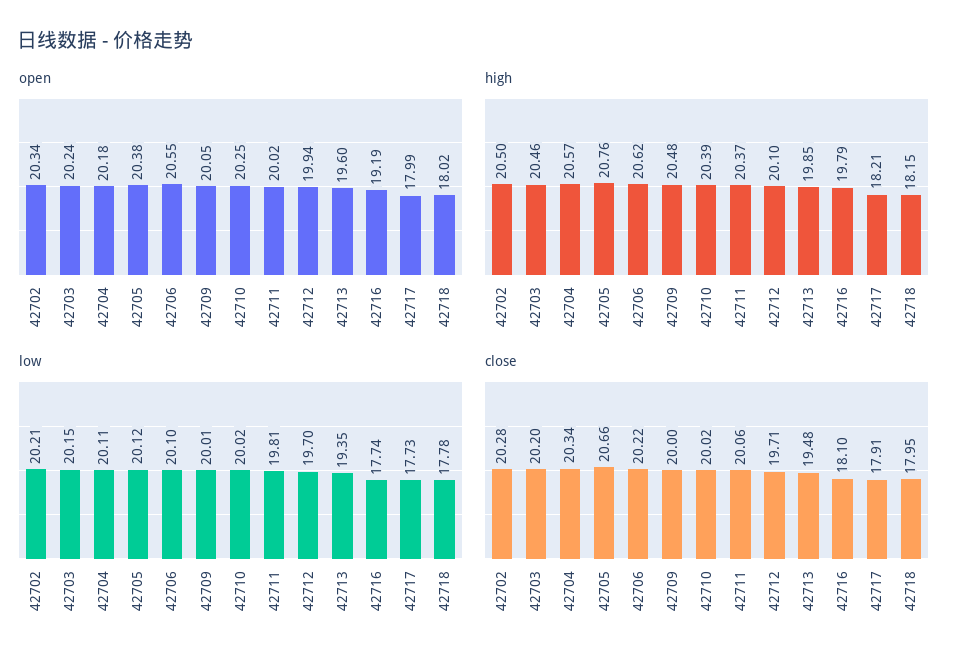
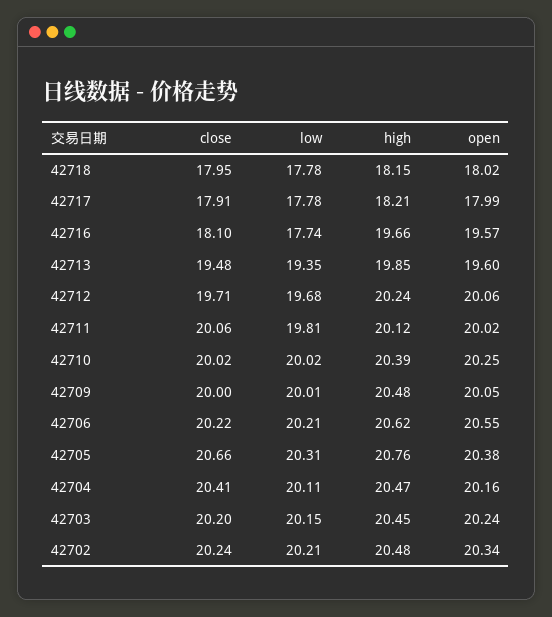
  {
    "open": {
      "42702": 20.34,
      "42703": 20.24,
-     "42704": 20.18,
+     "42704": 20.16,
      "42705": 20.38,
      "42706": 20.55,
      "42709": 20.05,
      "42710": 20.25,
      "42711": 20.02,
-     "42712": 19.94,
+     "42712": 20.06,
      "42713": 19.6,
-     "42716": 19.19,
+     "42716": 19.57,
      "42717": 17.99,
      "42718": 18.02
    },
    "high": {
-     "42702": 20.5,
+     "42702": 20.48,
-     "42703": 20.46,
+     "42703": 20.45,
-     "42704": 20.57,
+     "42704": 20.47,
      "42705": 20.76,
      "42706": 20.62,
      "42709": 20.48,
      "42710": 20.39,
-     "42711": 20.37,
+     "42711": 20.12,
-     "42712": 20.1,
+     "42712": 20.24,
      "42713": 19.85,
-     "42716": 19.79,
+     "42716": 19.66,
      "42717": 18.21,
      "42718": 18.15
    },
    "low": {
      "42702": 20.21,
      "42703": 20.15,
      "42704": 20.11,
-     "42705": 20.12,
+     "42705": 20.31,
-     "42706": 20.1,
+     "42706": 20.21,
      "42709": 20.01,
      "42710": 20.02,
      "42711": 19.81,
-     "42712": 19.7,
+     "42712": 19.68,
      "42713": 19.35,
      "42716": 17.74,
-     "42717": 17.73,
+     "42717": 17.78,
      "42718": 17.78
    },
    "close": {
-     "42702": 20.28,
+     "42702": 20.24,
      "42703": 20.2,
-     "42704": 20.34,
+     "42704": 20.41,
      "42705": 20.66,
      "42706": 20.22,
      "42709": 20,
      "42710": 20.02,
      "42711": 20.06,
      "42712": 19.71,
      "42713": 19.48,
      "42716": 18.1,
      "42717": 17.91,
      "42718": 17.95
    }
  }

